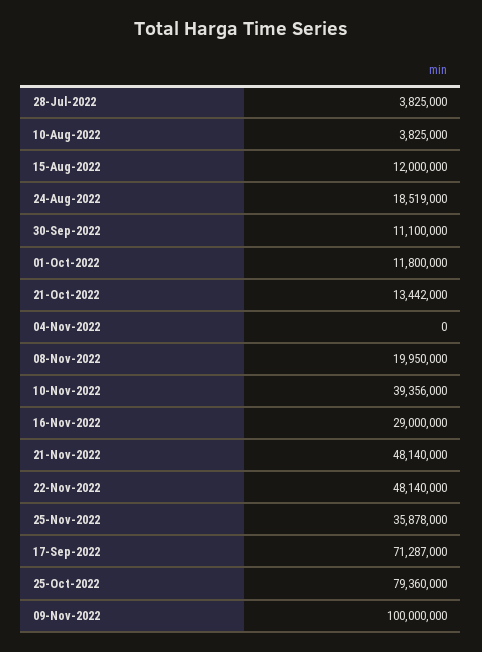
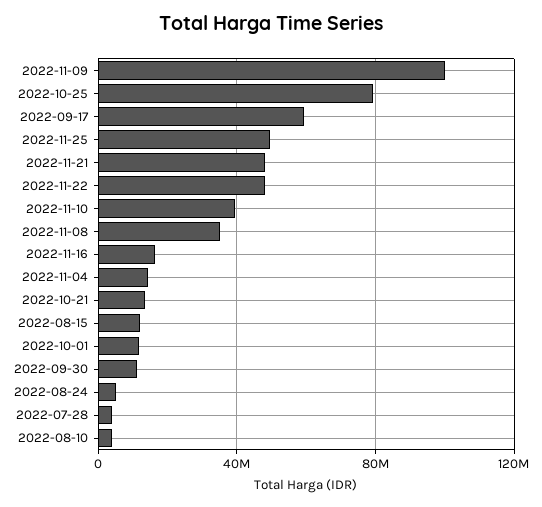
  {
    "28-Jul-2022": 3825000,
    "10-Aug-2022": 3825000,
    "15-Aug-2022": 12000000,
-   "24-Aug-2022": 18519000,
+   "24-Aug-2022": 5000000,
    "30-Sep-2022": 11100000,
    "01-Oct-2022": 11800000,
    "21-Oct-2022": 13442000,
-   "04-Nov-2022": 0,
+   "04-Nov-2022": 15000000,
-   "08-Nov-2022": 19950000,
+   "08-Nov-2022": 35000000,
    "10-Nov-2022": 39356000,
-   "16-Nov-2022": 29000000,
+   "16-Nov-2022": 15000000,
    "21-Nov-2022": 48140000,
    "22-Nov-2022": 48140000,
-   "25-Nov-2022": 35878000,
+   "25-Nov-2022": 50000000,
-   "17-Sep-2022": 71287000,
+   "17-Sep-2022": 60000000,
    "25-Oct-2022": 79360000,
    "09-Nov-2022": 100000000
  }

